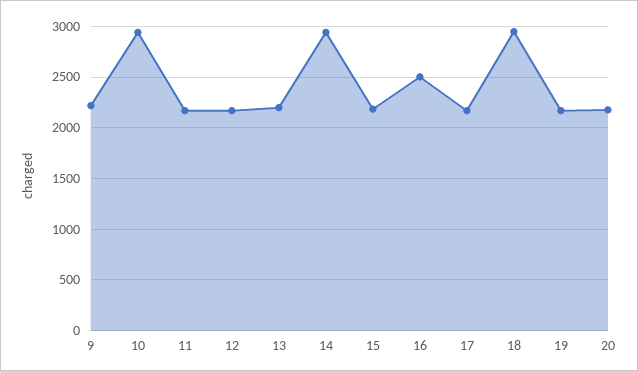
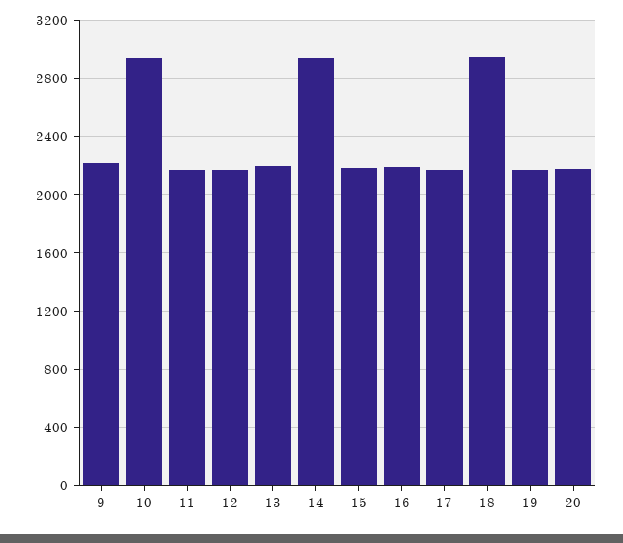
  {
    "9": 2200,
    "10": 2950,
    "11": 2150,
    "12": 2150,
    "13": 2200,
    "14": 2950,
    "15": 2200,
-   "16": 2500,
+   "16": 2200,
    "17": 2150,
    "18": 2950,
    "19": 2150,
    "20": 2200
  }

